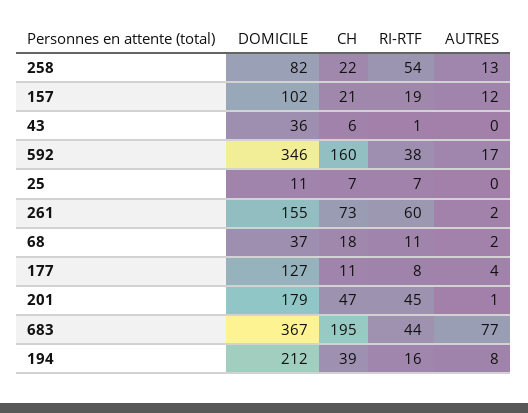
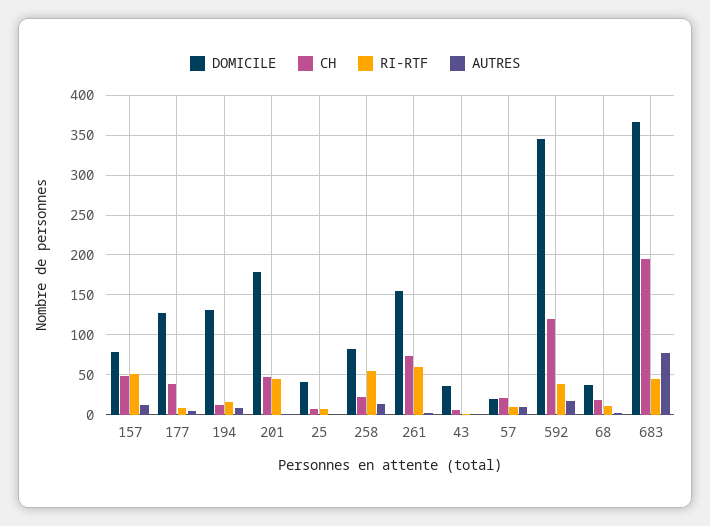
  {
    "DOMICILE": {
      "258": 82,
-     "157": 102,
+     "157": 80,
      "43": 36,
      "592": 346,
-     "25": 11,
+     "25": 40,
      "261": 155,
      "68": 37,
      "177": 127,
      "201": 179,
      "683": 367,
-     "194": 212
+     "194": 130,
+     "57": 20
    },
    "CH": {
      "258": 22,
-     "157": 21,
+     "157": 50,
      "43": 6,
-     "592": 160,
+     "592": 120,
      "25": 7,
      "261": 73,
      "68": 18,
-     "177": 11,
+     "177": 40,
      "201": 47,
      "683": 195,
-     "194": 39
+     "194": 10,
+     "57": 20
    },
    "RI-RTF": {
      "258": 54,
-     "157": 19,
+     "157": 50,
      "43": 1,
      "592": 38,
      "25": 7,
      "261": 60,
      "68": 11,
      "177": 8,
      "201": 45,
      "683": 44,
-     "194": 16
+     "194": 16,
+     "57": 10
    },
    "AUTRES": {
      "258": 13,
      "157": 12,
      "43": 0,
      "592": 17,
      "25": 0,
      "261": 2,
      "68": 2,
      "177": 4,
      "201": 1,
      "683": 77,
-     "194": 8
+     "194": 8,
+     "57": 10
    }
  }

